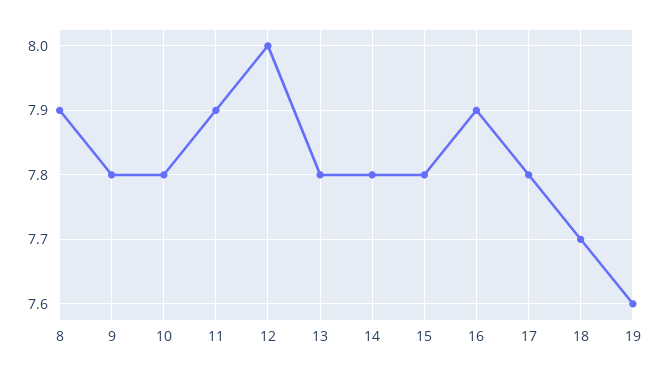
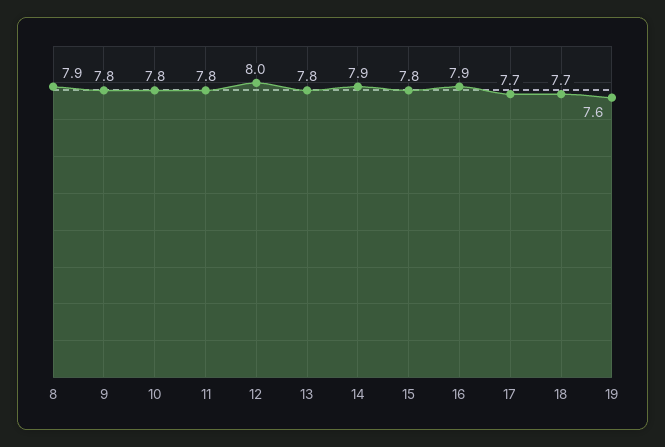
  {
    "8": 7.9,
    "9": 7.8,
    "10": 7.8,
-   "11": 7.9,
+   "11": 7.8,
    "12": 8,
    "13": 7.8,
-   "14": 7.8,
+   "14": 7.9,
    "15": 7.8,
    "16": 7.9,
-   "17": 7.8,
+   "17": 7.7,
    "18": 7.7,
    "19": 7.6
  }

